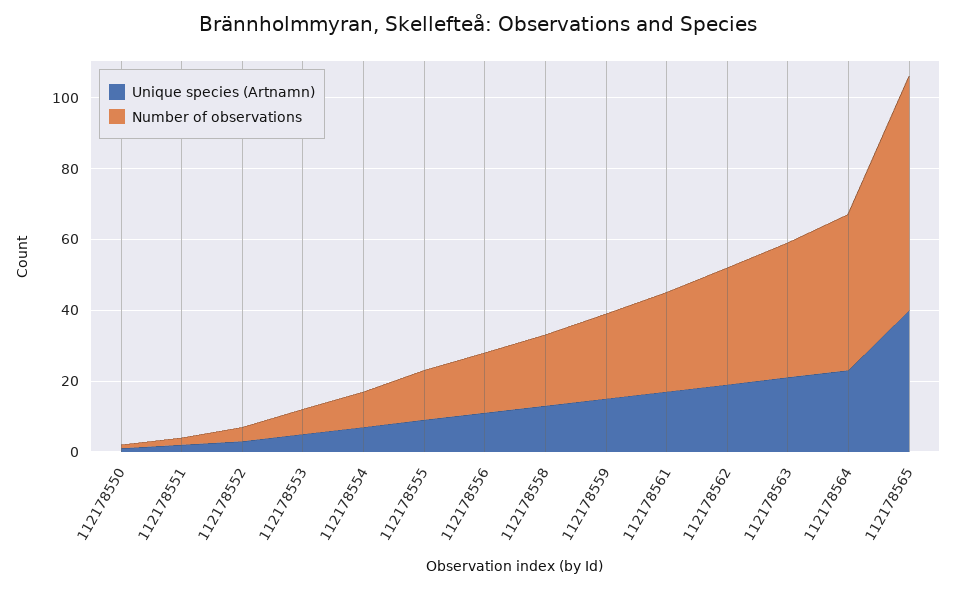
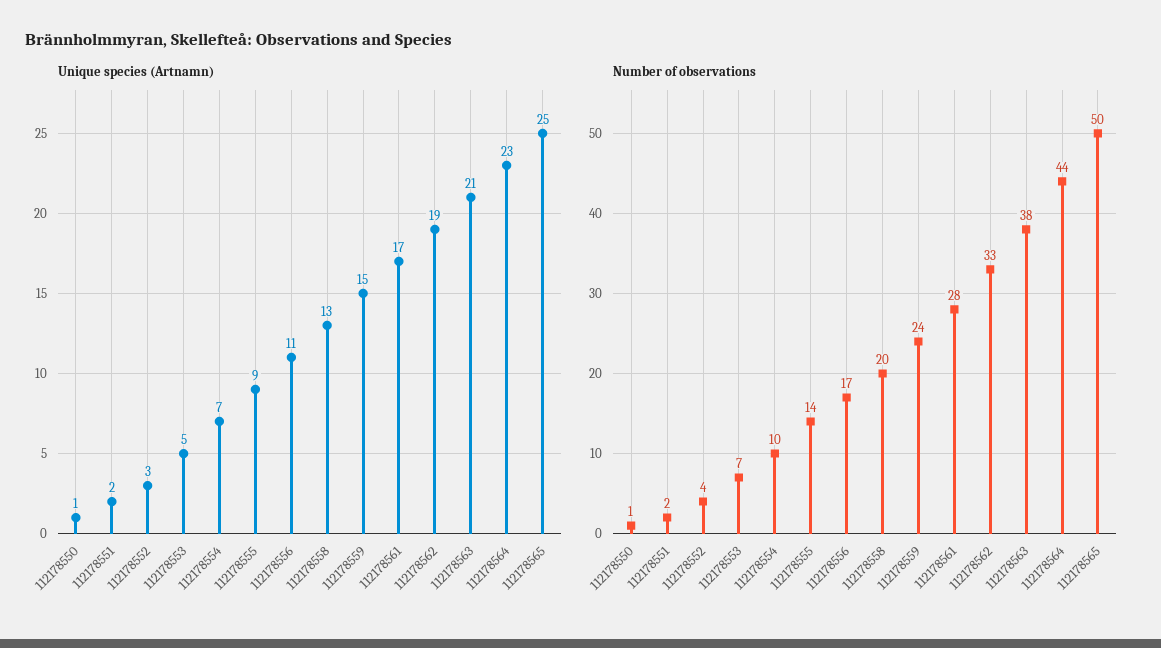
  {
    "Unique species (Artnamn)": {
      "112178550": 1,
      "112178551": 2,
      "112178552": 3,
      "112178553": 5,
      "112178554": 7,
      "112178555": 9,
      "112178556": 11,
      "112178558": 13,
      "112178559": 15,
      "112178561": 17,
      "112178562": 19,
      "112178563": 21,
      "112178564": 23,
-     "112178565": 40
+     "112178565": 25
    },
    "Number of observations": {
      "112178550": 1,
      "112178551": 2,
      "112178552": 4,
      "112178553": 7,
      "112178554": 10,
      "112178555": 14,
      "112178556": 17,
      "112178558": 20,
      "112178559": 24,
      "112178561": 28,
      "112178562": 33,
      "112178563": 38,
      "112178564": 44,
-     "112178565": 65
+     "112178565": 50
    }
  }

